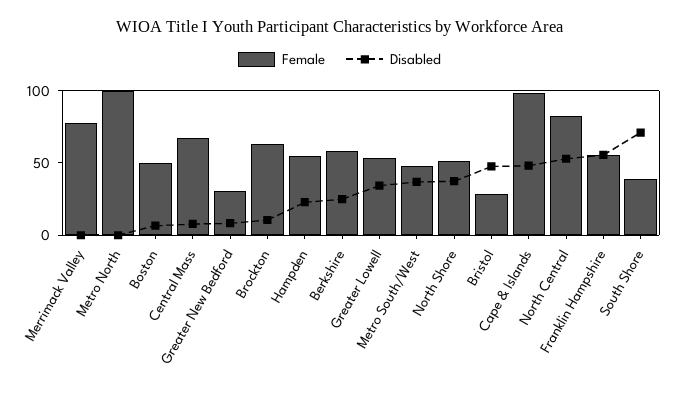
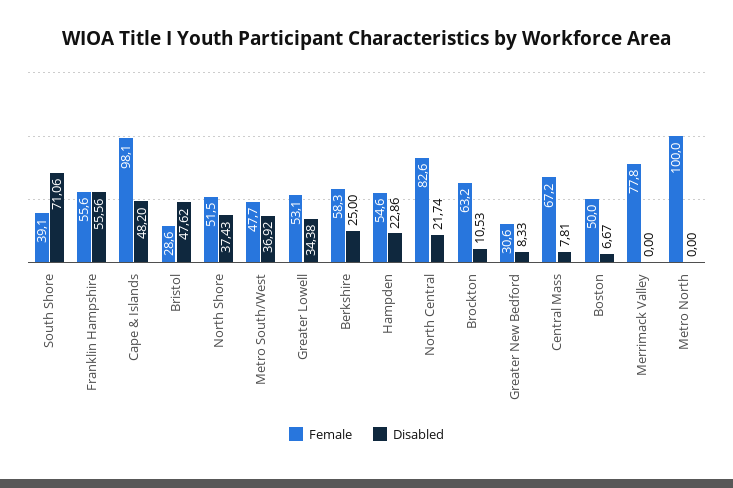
  {
    "Female": {
      "Merrimack Valley": 77.8,
      "Metro North": 100,
      "Boston": 50,
      "Central Mass": 67.2,
      "Greater New Bedford": 30.6,
      "Brockton": 63.2,
      "Hampden": 54.6,
      "Berkshire": 58.3,
      "Greater Lowell": 53.1,
      "Metro South/West": 47.7,
      "North Shore": 51.5,
      "Bristol": 28.6,
      "Cape & Islands": 98.1,
      "North Central": 82.6,
      "Franklin Hampshire": 55.6,
      "South Shore": 39.1
    },
    "Disabled": {
      "Merrimack Valley": 0,
      "Metro North": 0,
      "Boston": 6.67,
      "Central Mass": 7.81,
      "Greater New Bedford": 8.33,
      "Brockton": 10.53,
      "Hampden": 22.86,
      "Berkshire": 25,
      "Greater Lowell": 34.38,
      "Metro South/West": 36.92,
      "North Shore": 37.43,
      "Bristol": 47.62,
      "Cape & Islands": 48.2,
-     "North Central": 50,
+     "North Central": 21.74,
      "Franklin Hampshire": 55.56,
      "South Shore": 71.06
    }
  }

